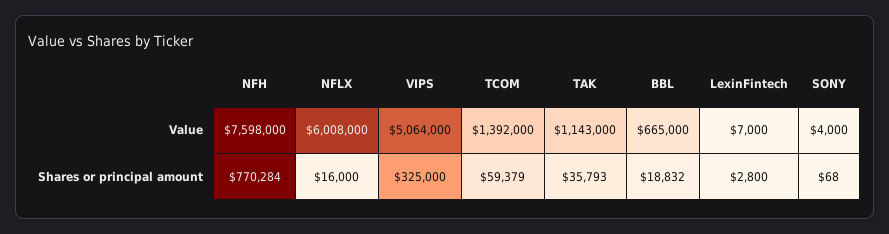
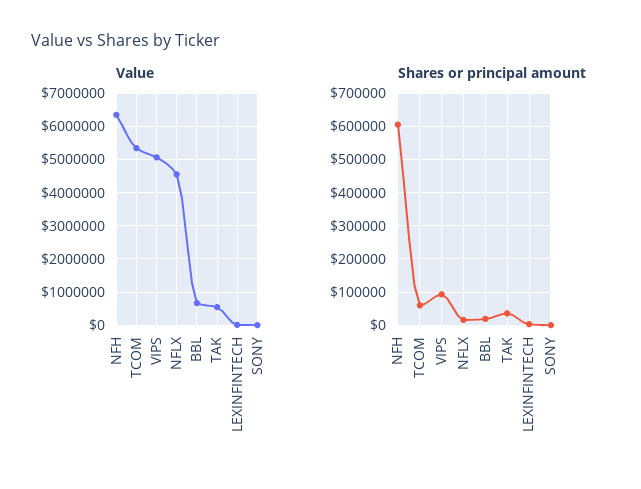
  {
    "Value": {
-     "NFH": 7598000,
+     "NFH": 6400000,
-     "NFLX": 6008000,
+     "NFLX": 4600000,
      "VIPS": 5064000,
-     "TCOM": 1392000,
+     "TCOM": 5400000,
-     "TAK": 1143000,
+     "TAK": 600000,
      "BBL": 665000,
      "LexinFintech": 7000,
      "SONY": 4000
    },
    "Shares or principal amount": {
-     "NFH": 770284,
+     "NFH": 600000,
      "NFLX": 16000,
-     "VIPS": 325000,
+     "VIPS": 100000,
      "TCOM": 59379,
      "TAK": 35793,
      "BBL": 18832,
      "LexinFintech": 2800,
      "SONY": 68
    }
  }

